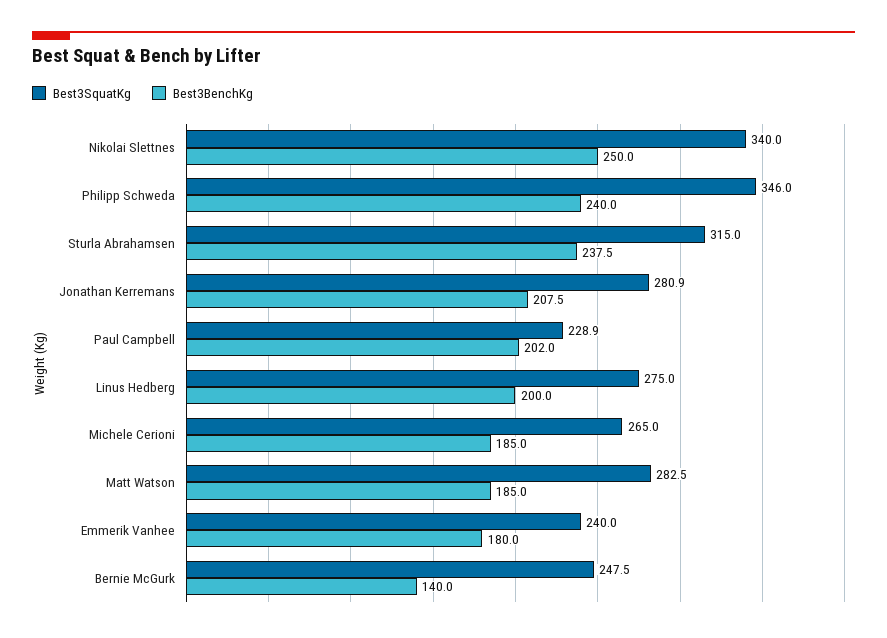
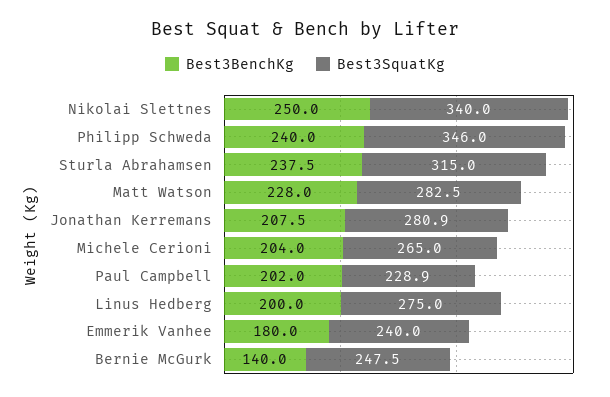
  {
    "Best3SquatKg": {
      "Nikolai Slettnes": 340,
      "Philipp Schweda": 346,
      "Sturla Abrahamsen": 315,
      "Jonathan Kerremans": 280.9,
      "Paul Campbell": 228.9,
      "Linus Hedberg": 275,
      "Michele Cerioni": 265,
      "Matt Watson": 282.5,
      "Emmerik Vanhee": 240,
      "Bernie McGurk": 247.5
    },
    "Best3BenchKg": {
      "Nikolai Slettnes": 250,
      "Philipp Schweda": 240,
      "Sturla Abrahamsen": 237.5,
      "Jonathan Kerremans": 207.5,
      "Paul Campbell": 202,
      "Linus Hedberg": 200,
-     "Michele Cerioni": 185,
+     "Michele Cerioni": 204,
-     "Matt Watson": 185,
+     "Matt Watson": 228,
      "Emmerik Vanhee": 180,
      "Bernie McGurk": 140
    }
  }

